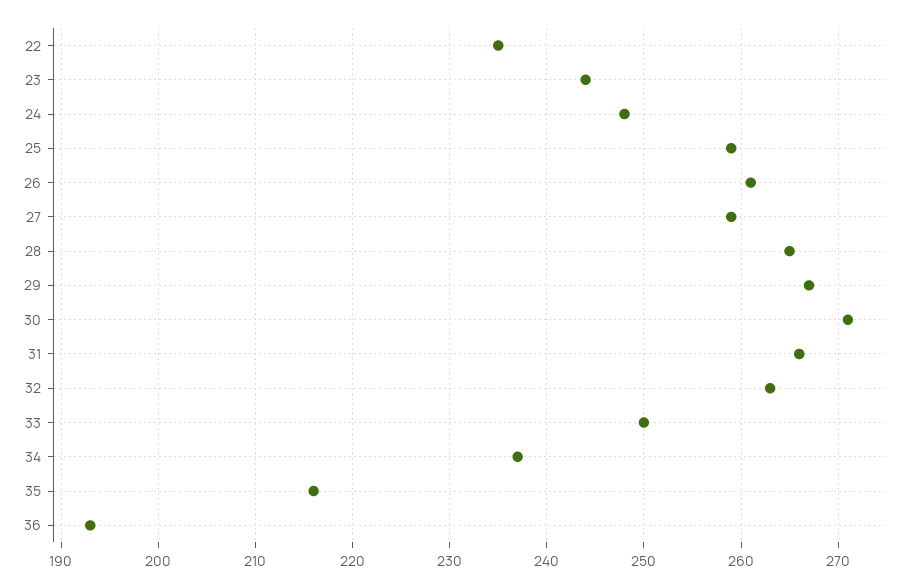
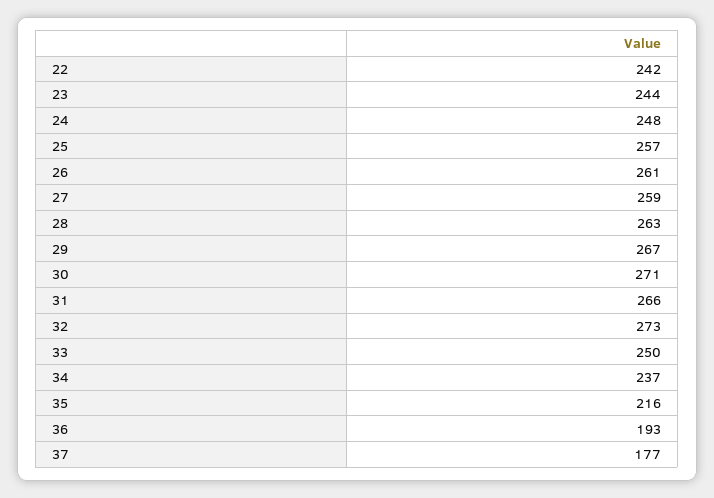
  {
-   "22": 235,
+   "22": 242,
    "23": 244,
    "24": 248,
-   "25": 259,
+   "25": 257,
    "26": 261,
    "27": 259,
-   "28": 265,
+   "28": 263,
    "29": 267,
    "30": 271,
    "31": 266,
-   "32": 263,
+   "32": 273,
    "33": 250,
    "34": 237,
    "35": 216,
-   "36": 193
+   "36": 193,
+   "37": 177
  }

